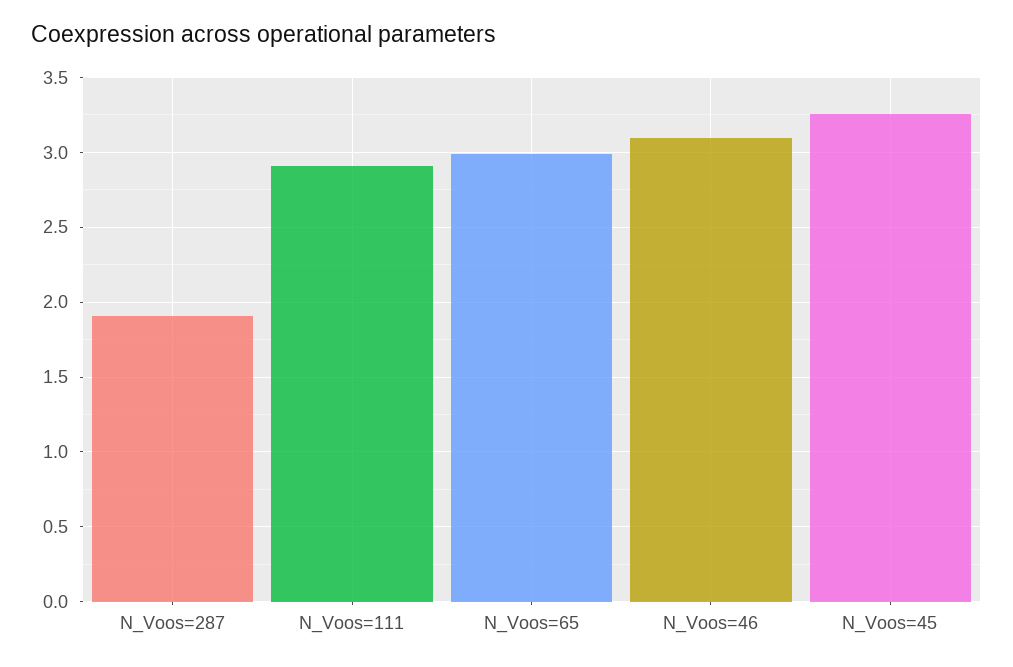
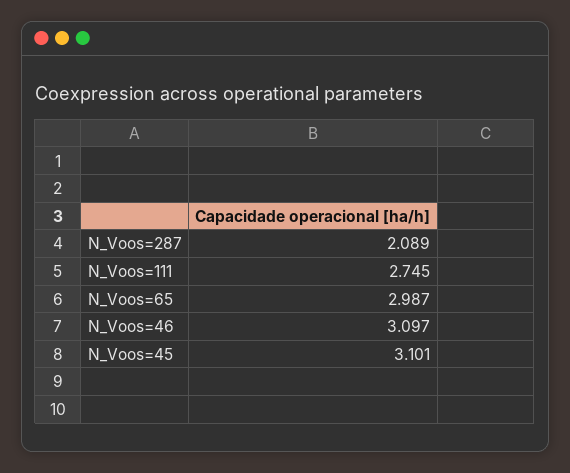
  {
-   "N_Voos=287": 1.9,
+   "N_Voos=287": 2.089,
-   "N_Voos=111": 2.9,
+   "N_Voos=111": 2.745,
    "N_Voos=65": 2.987,
    "N_Voos=46": 3.097,
-   "N_Voos=45": 3.25
+   "N_Voos=45": 3.101
  }

